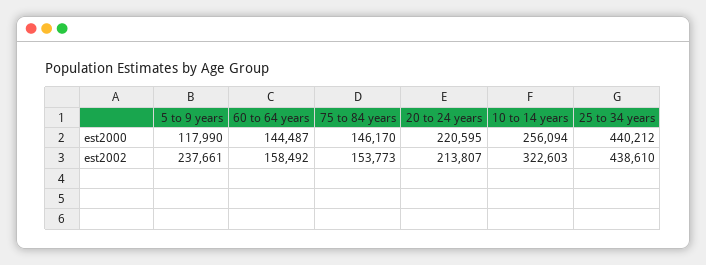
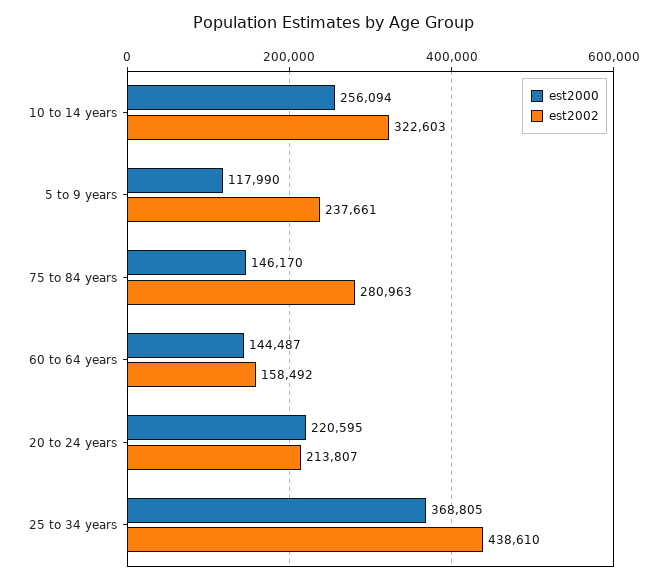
  {
    "est2000": {
      "5 to 9 years": 117990,
      "60 to 64 years": 144487,
      "75 to 84 years": 146170,
      "20 to 24 years": 220595,
      "10 to 14 years": 256094,
-     "25 to 34 years": 440212
+     "25 to 34 years": 368805
    },
    "est2002": {
      "5 to 9 years": 237661,
      "60 to 64 years": 158492,
-     "75 to 84 years": 153773,
+     "75 to 84 years": 280963,
      "20 to 24 years": 213807,
      "10 to 14 years": 322603,
      "25 to 34 years": 438610
    }
  }

